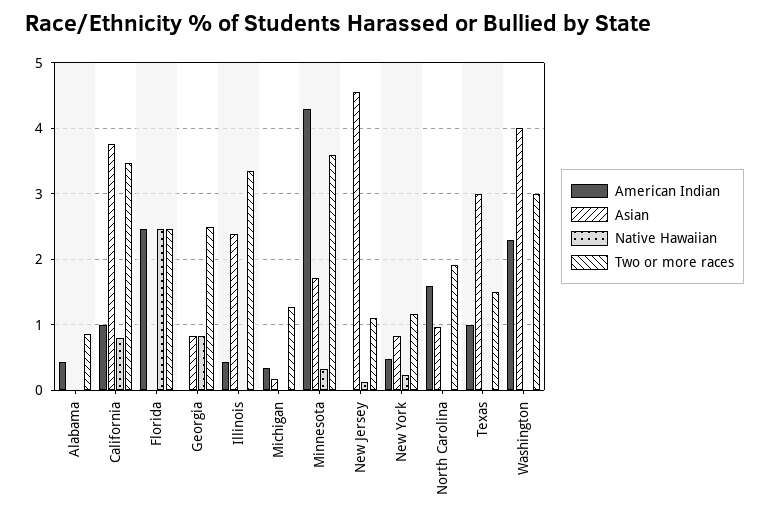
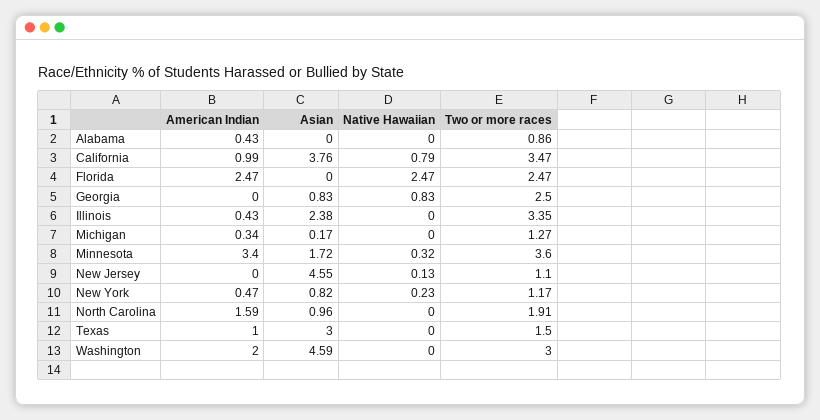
  {
    "American Indian": {
      "Alabama": 0.43,
      "California": 0.99,
      "Florida": 2.47,
      "Georgia": 0,
      "Illinois": 0.43,
      "Michigan": 0.34,
-     "Minnesota": 4.3,
+     "Minnesota": 3.4,
      "New Jersey": 0,
      "New York": 0.47,
      "North Carolina": 1.59,
      "Texas": 1,
-     "Washington": 2.3
+     "Washington": 2
    },
    "Asian": {
      "Alabama": 0,
      "California": 3.76,
      "Florida": 0,
      "Georgia": 0.83,
      "Illinois": 2.38,
      "Michigan": 0.17,
      "Minnesota": 1.72,
      "New Jersey": 4.55,
      "New York": 0.82,
      "North Carolina": 0.96,
      "Texas": 3,
-     "Washington": 4
+     "Washington": 4.59
    },
    "Native Hawaiian": {
      "Alabama": 0,
      "California": 0.79,
      "Florida": 2.47,
      "Georgia": 0.83,
      "Illinois": 0,
      "Michigan": 0,
      "Minnesota": 0.32,
      "New Jersey": 0.13,
      "New York": 0.23,
      "North Carolina": 0,
      "Texas": 0,
      "Washington": 0
    },
    "Two or more races": {
      "Alabama": 0.86,
      "California": 3.47,
      "Florida": 2.47,
      "Georgia": 2.5,
      "Illinois": 3.35,
      "Michigan": 1.27,
      "Minnesota": 3.6,
      "New Jersey": 1.1,
      "New York": 1.17,
      "North Carolina": 1.91,
      "Texas": 1.5,
      "Washington": 3
    }
  }

